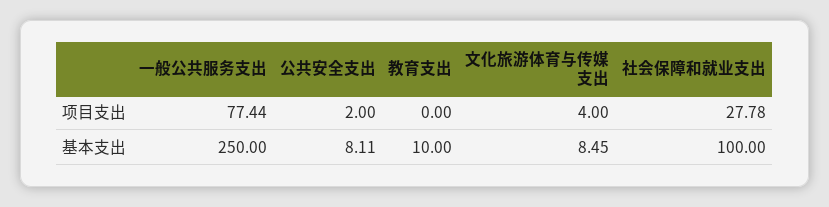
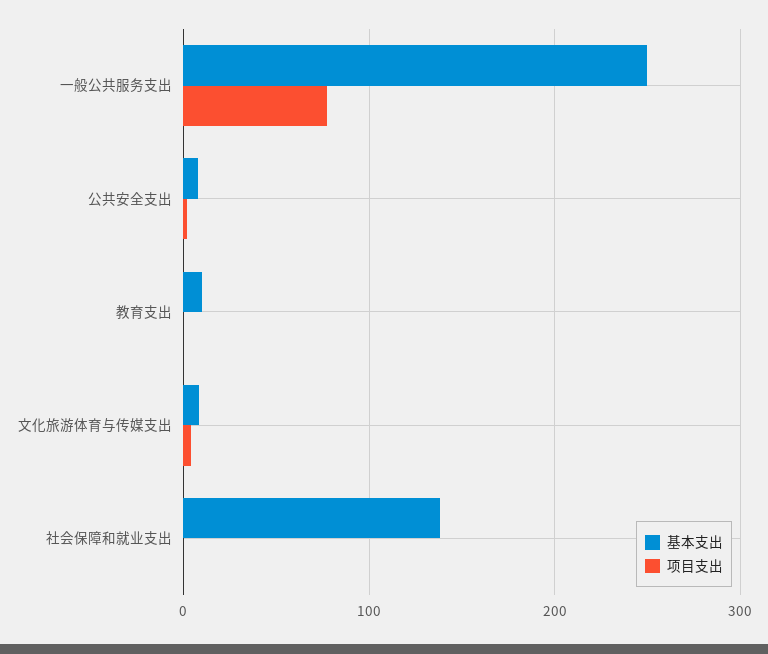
  {
    "项目支出": {
      "一般公共服务支出": 77.44,
      "公共安全支出": 2,
      "教育支出": 0,
      "文化旅游体育与传媒支出": 4,
-     "社会保障和就业支出": 27.78
+     "社会保障和就业支出": 0
    },
    "基本支出": {
      "一般公共服务支出": 250,
      "公共安全支出": 8.11,
      "教育支出": 10,
      "文化旅游体育与传媒支出": 8.45,
-     "社会保障和就业支出": 100
+     "社会保障和就业支出": 140
    }
  }

